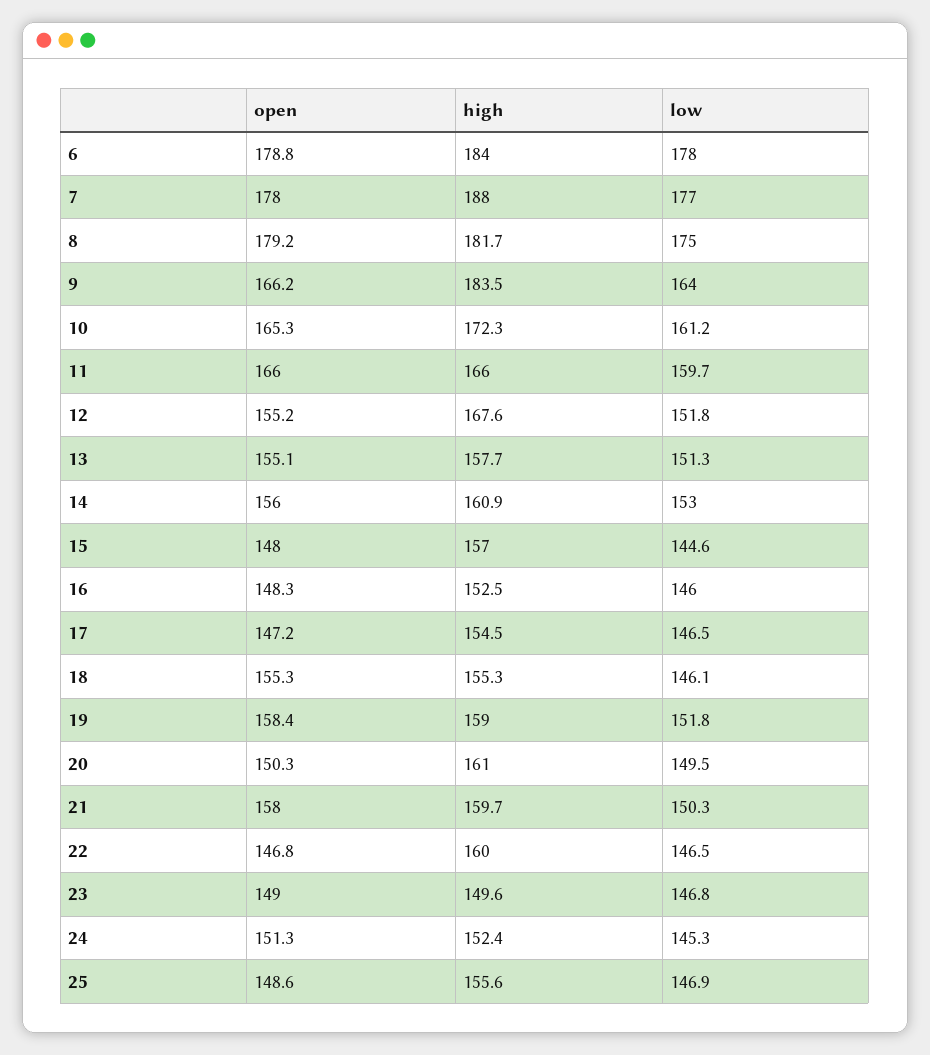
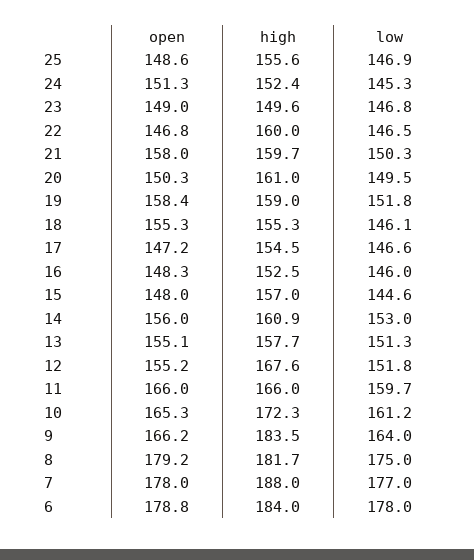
  {
    "open": {
      "6": 178.8,
      "7": 178,
      "8": 179.2,
      "9": 166.2,
      "10": 165.3,
      "11": 166,
      "12": 155.2,
      "13": 155.1,
      "14": 156,
      "15": 148,
      "16": 148.3,
      "17": 147.2,
      "18": 155.3,
      "19": 158.4,
      "20": 150.3,
      "21": 158,
      "22": 146.8,
      "23": 149,
      "24": 151.3,
      "25": 148.6
    },
    "high": {
      "6": 184,
      "7": 188,
      "8": 181.7,
      "9": 183.5,
      "10": 172.3,
      "11": 166,
      "12": 167.6,
      "13": 157.7,
      "14": 160.9,
      "15": 157,
      "16": 152.5,
      "17": 154.5,
      "18": 155.3,
      "19": 159,
      "20": 161,
      "21": 159.7,
      "22": 160,
      "23": 149.6,
      "24": 152.4,
      "25": 155.6
    },
    "low": {
      "6": 178,
      "7": 177,
      "8": 175,
      "9": 164,
      "10": 161.2,
      "11": 159.7,
      "12": 151.8,
      "13": 151.3,
      "14": 153,
      "15": 144.6,
      "16": 146,
-     "17": 146.5,
+     "17": 146.6,
      "18": 146.1,
      "19": 151.8,
      "20": 149.5,
      "21": 150.3,
      "22": 146.5,
      "23": 146.8,
      "24": 145.3,
      "25": 146.9
    }
  }

